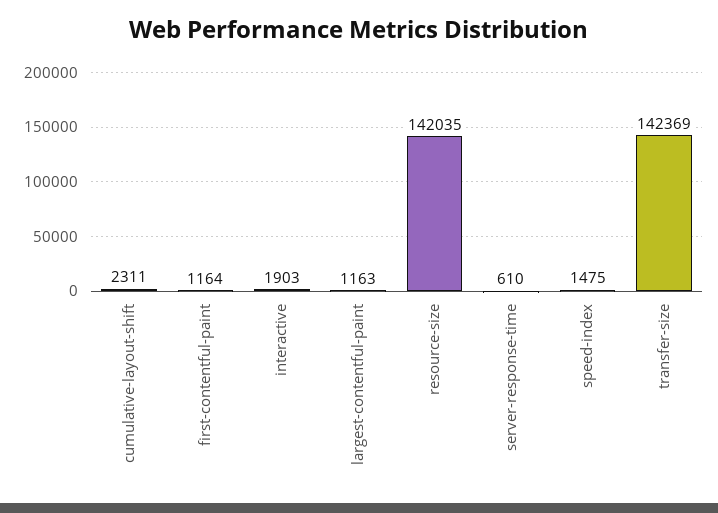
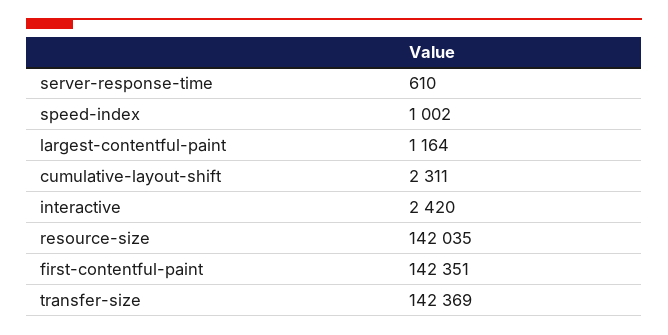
  {
    "cumulative-layout-shift": 2311,
-   "first-contentful-paint": 1164,
+   "first-contentful-paint": 142351,
-   "interactive": 1903,
+   "interactive": 2420,
-   "largest-contentful-paint": 1163,
+   "largest-contentful-paint": 1164,
    "resource-size": 142035,
    "server-response-time": 610,
-   "speed-index": 1475,
+   "speed-index": 1002,
    "transfer-size": 142369
  }

